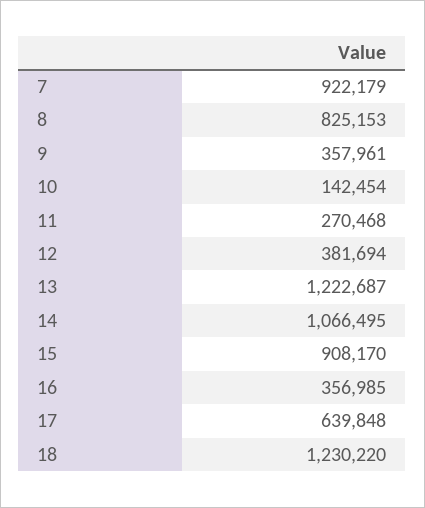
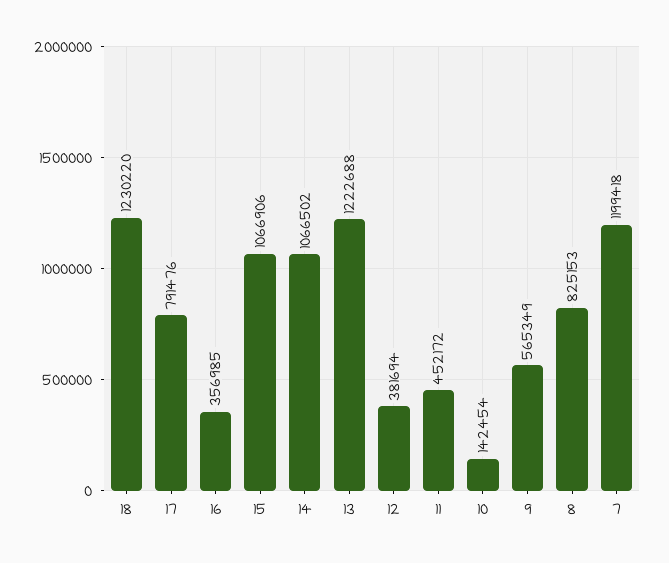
  {
-   "7": 922179,
+   "7": 1199418,
    "8": 825153,
-   "9": 357961,
+   "9": 565349,
    "10": 142454,
-   "11": 270468,
+   "11": 452172,
    "12": 381694,
-   "13": 1222687,
+   "13": 1222688,
-   "14": 1066495,
+   "14": 1066502,
-   "15": 908170,
+   "15": 1066906,
    "16": 356985,
-   "17": 639848,
+   "17": 791476,
    "18": 1230220
  }

